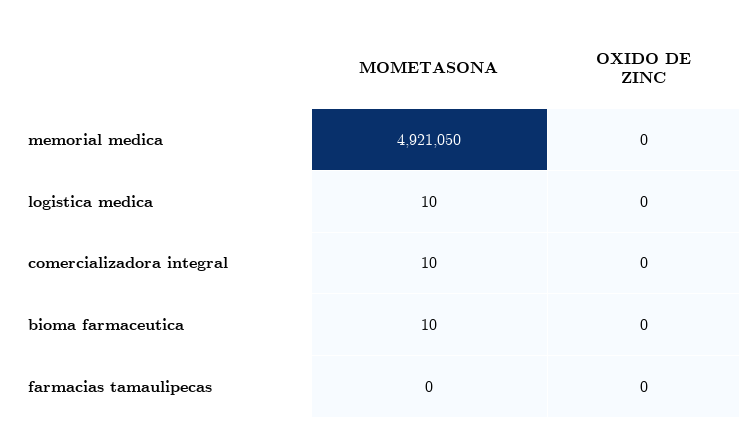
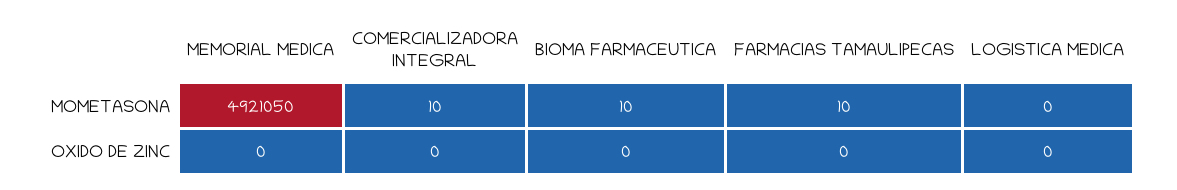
  {
    "MOMETASONA": {
      "memorial medica": 4921050,
-     "logistica medica": 10,
+     "logistica medica": 0,
      "comercializadora integral": 10,
      "bioma farmaceutica": 10,
-     "farmacias tamaulipecas": 0
+     "farmacias tamaulipecas": 10
    },
    "OXIDO DE ZINC": {
      "memorial medica": 0,
      "logistica medica": 0,
      "comercializadora integral": 0,
      "bioma farmaceutica": 0,
      "farmacias tamaulipecas": 0
    }
  }

